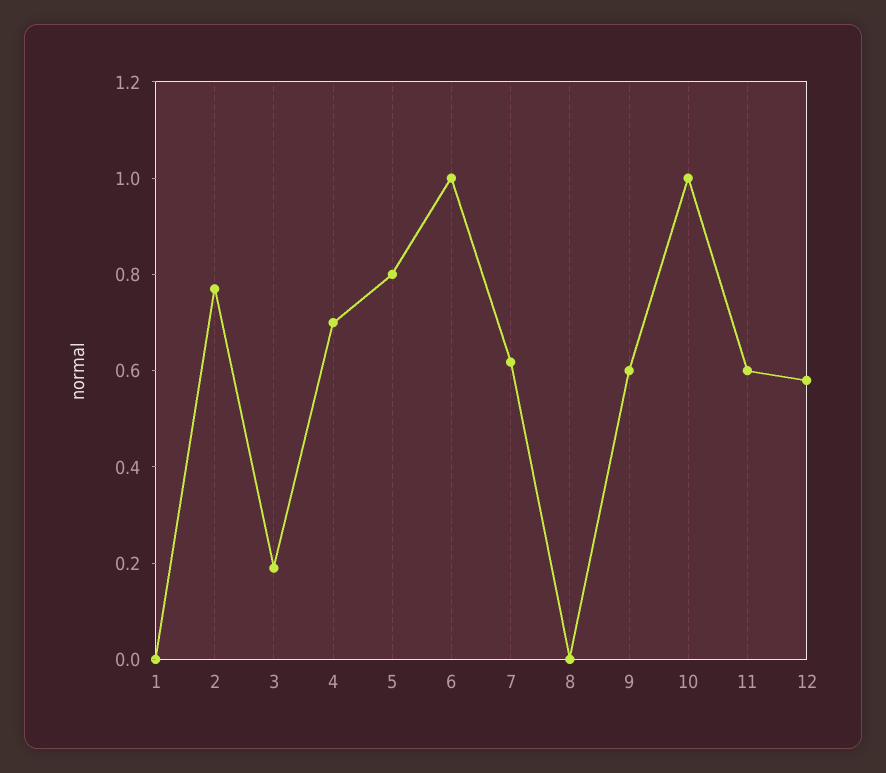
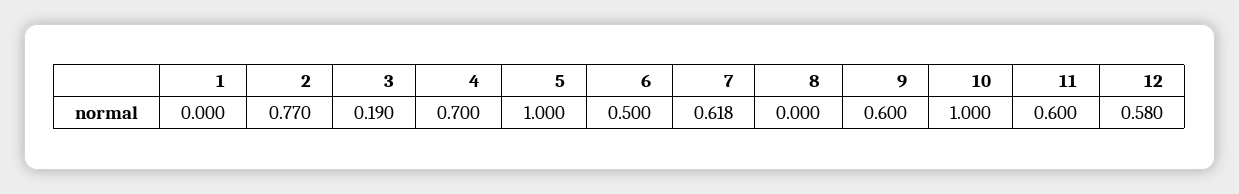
  {
    "1": 0,
    "2": 0.77,
    "3": 0.19,
    "4": 0.7,
-   "5": 0.8,
+   "5": 1,
-   "6": 1,
+   "6": 0.5,
    "7": 0.618,
    "8": 0,
    "9": 0.6,
    "10": 1,
    "11": 0.6,
    "12": 0.58
  }

